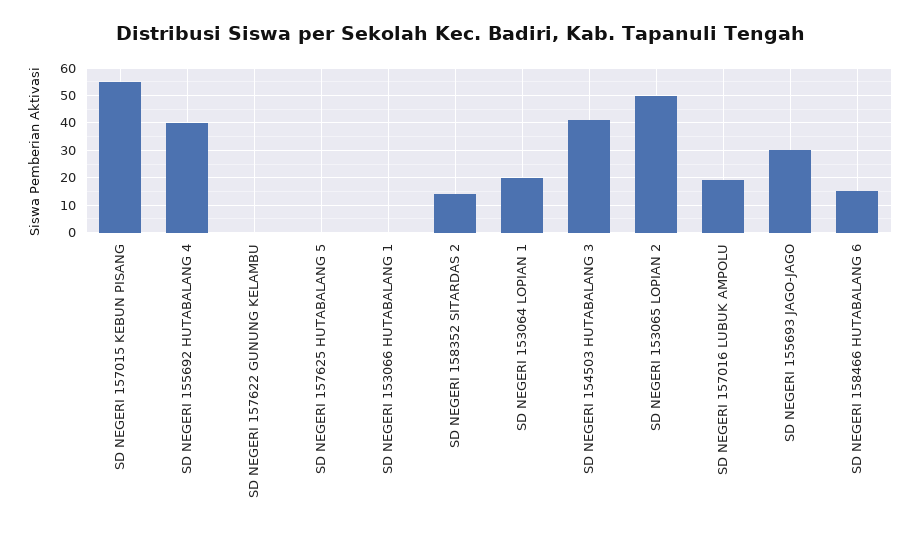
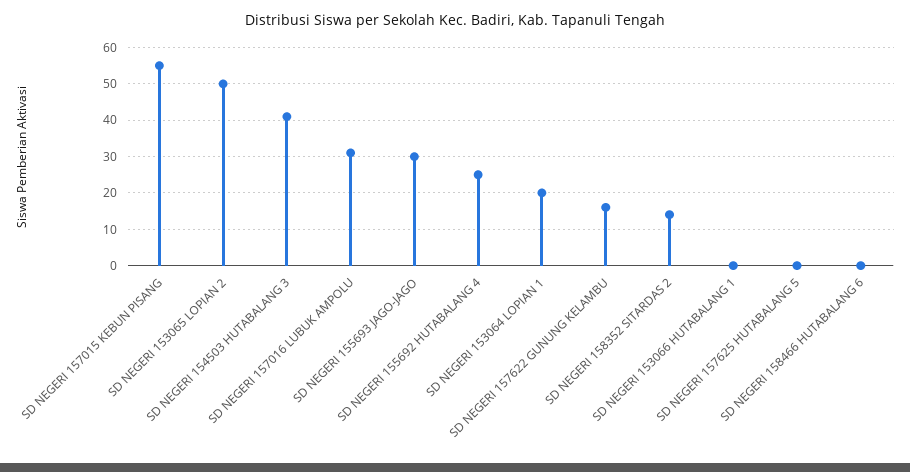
  {
    "SD NEGERI 157015 KEBUN PISANG": 55,
-   "SD NEGERI 155692 HUTABALANG 4": 40,
+   "SD NEGERI 155692 HUTABALANG 4": 25,
-   "SD NEGERI 157622 GUNUNG KELAMBU": 0,
+   "SD NEGERI 157622 GUNUNG KELAMBU": 15,
    "SD NEGERI 157625 HUTABALANG 5": 0,
    "SD NEGERI 153066 HUTABALANG 1": 0,
    "SD NEGERI 158352 SITARDAS 2": 15,
    "SD NEGERI 153064 LOPIAN 1": 20,
    "SD NEGERI 154503 HUTABALANG 3": 40,
    "SD NEGERI 153065 LOPIAN 2": 50,
-   "SD NEGERI 157016 LUBUK AMPOLU": 20,
+   "SD NEGERI 157016 LUBUK AMPOLU": 30,
    "SD NEGERI 155693 JAGO-JAGO": 30,
-   "SD NEGERI 158466 HUTABALANG 6": 15
+   "SD NEGERI 158466 HUTABALANG 6": 0
  }

